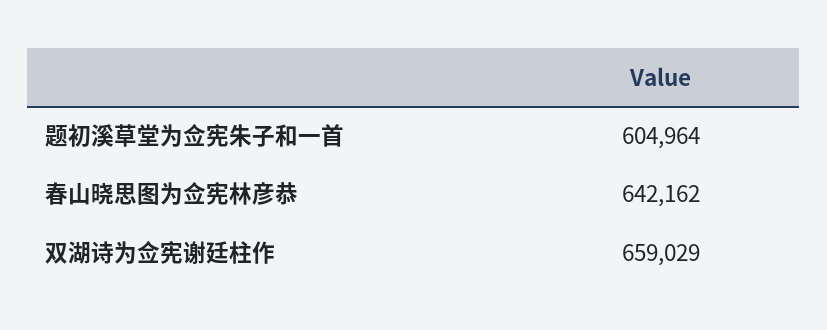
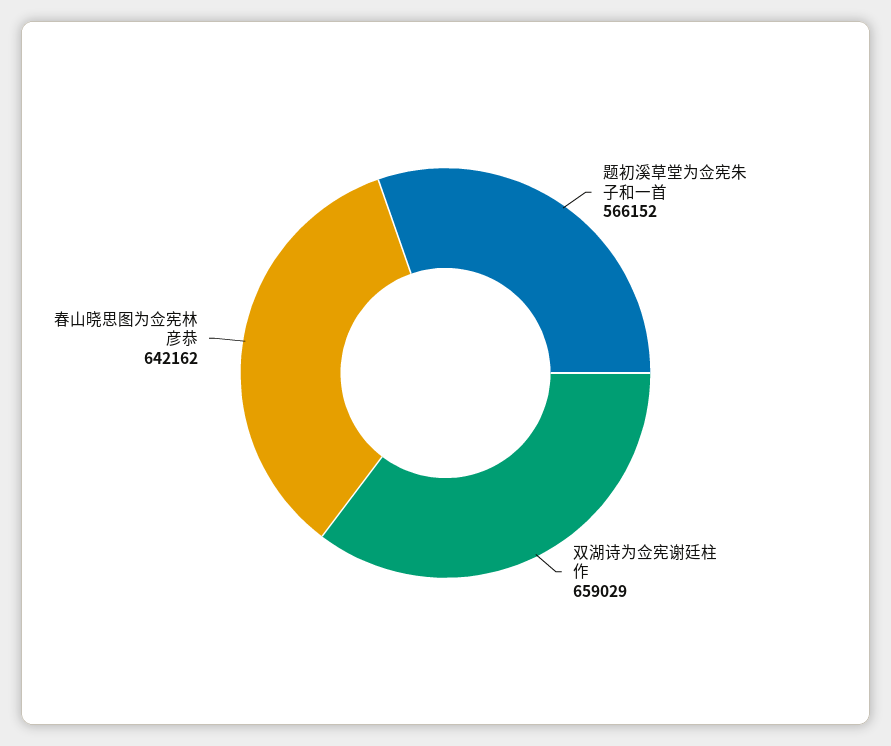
  {
-   "题初溪草堂为佥宪朱子和一首": 604964,
+   "题初溪草堂为佥宪朱子和一首": 566152,
    "春山晓思图为佥宪林彦恭": 642162,
    "双湖诗为佥宪谢廷柱作": 659029
  }

